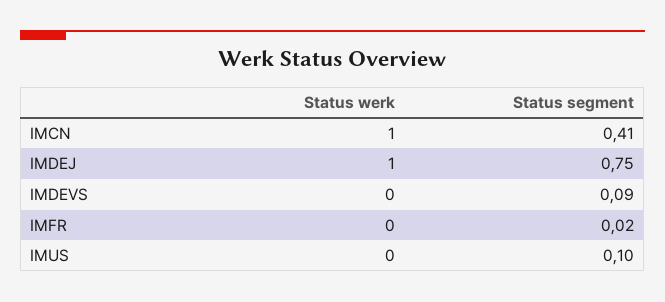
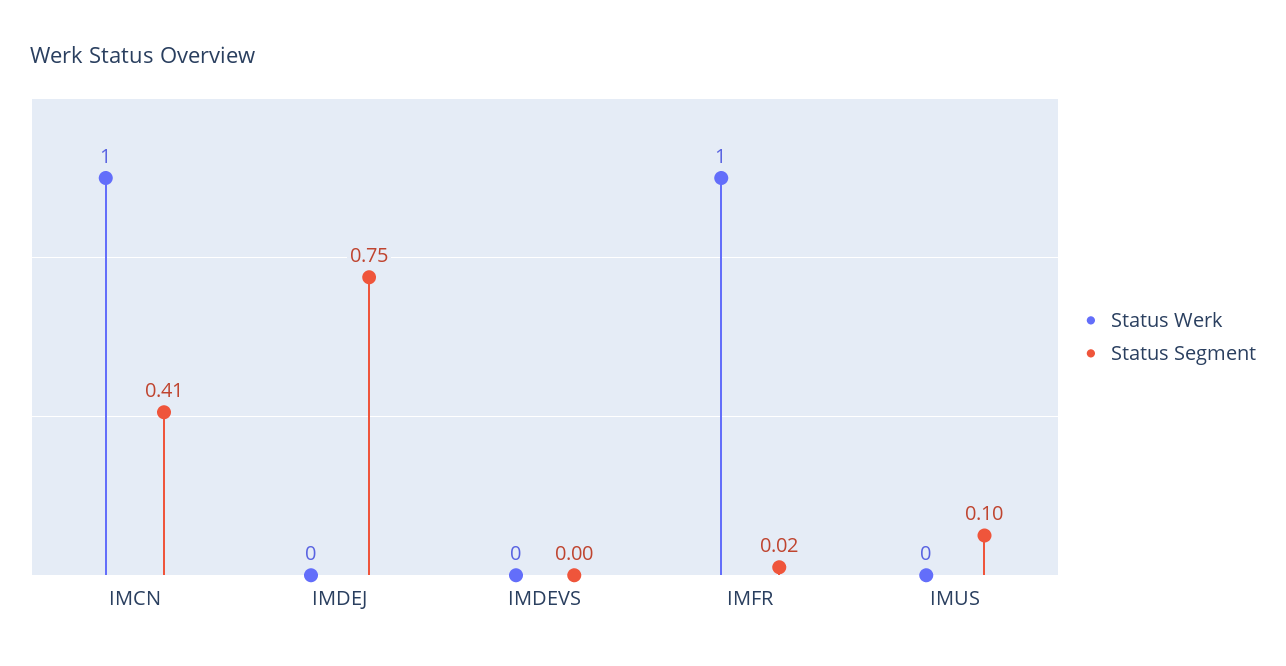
  {
    "Status werk": {
      "IMCN": 1,
-     "IMDEJ": 1,
+     "IMDEJ": 0,
      "IMDEVS": 0,
-     "IMFR": 0,
+     "IMFR": 1,
      "IMUS": 0
    },
    "Status segment": {
      "IMCN": 0.41,
      "IMDEJ": 0.75,
-     "IMDEVS": 0.09,
+     "IMDEVS": 0,
      "IMFR": 0.02,
      "IMUS": 0.1
    }
  }

